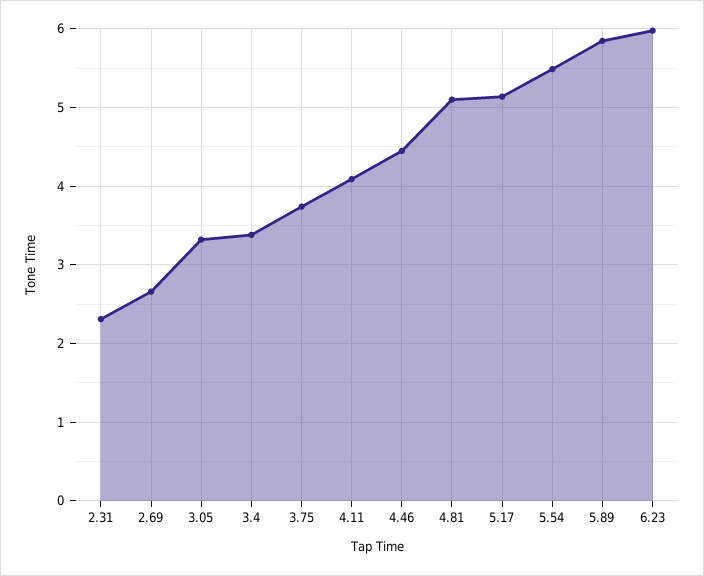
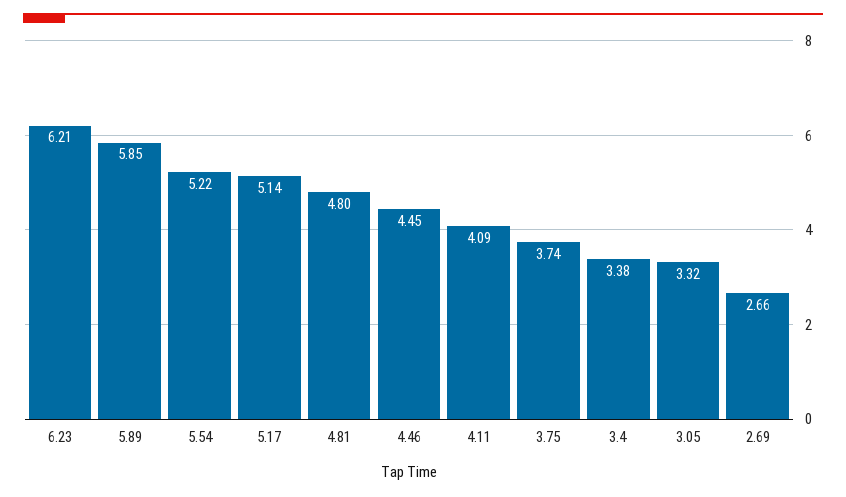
  {
-   "2.31": 2.3,
    "2.69": 2.66,
    "3.05": 3.32,
    "3.4": 3.38,
    "3.75": 3.74,
    "4.11": 4.09,
    "4.46": 4.45,
-   "4.81": 5.1,
+   "4.81": 4.8,
    "5.17": 5.14,
-   "5.54": 5.5,
+   "5.54": 5.22,
    "5.89": 5.85,
-   "6.23": 6
+   "6.23": 6.21
  }

